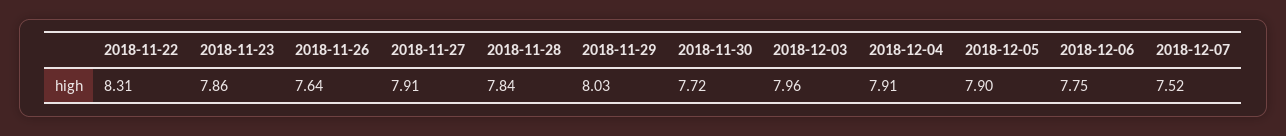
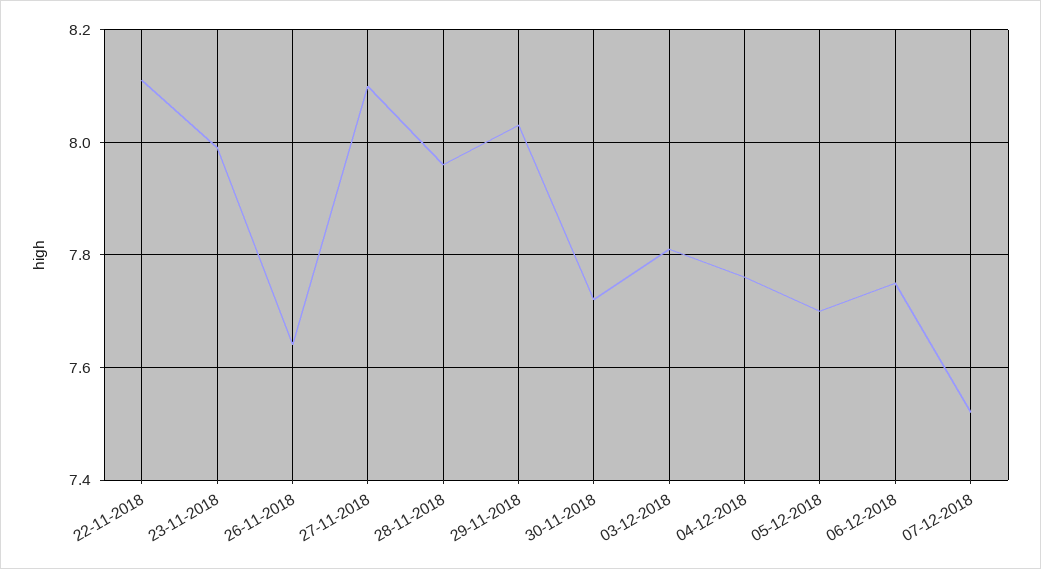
  {
-   "2018-11-22": 8.31,
+   "2018-11-22": 8.1,
-   "2018-11-23": 7.86,
+   "2018-11-23": 8,
    "2018-11-26": 7.64,
-   "2018-11-27": 7.91,
+   "2018-11-27": 8.1,
-   "2018-11-28": 7.84,
+   "2018-11-28": 7.95,
    "2018-11-29": 8.03,
    "2018-11-30": 7.72,
-   "2018-12-03": 7.96,
+   "2018-12-03": 7.8,
-   "2018-12-04": 7.91,
+   "2018-12-04": 7.75,
-   "2018-12-05": 7.9,
+   "2018-12-05": 7.7,
    "2018-12-06": 7.75,
    "2018-12-07": 7.52
  }

